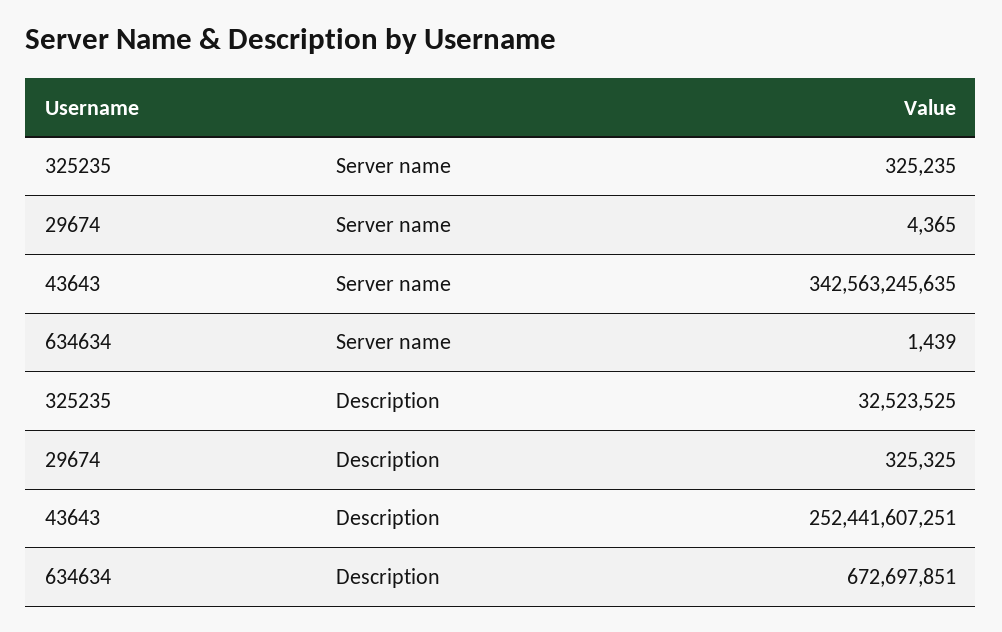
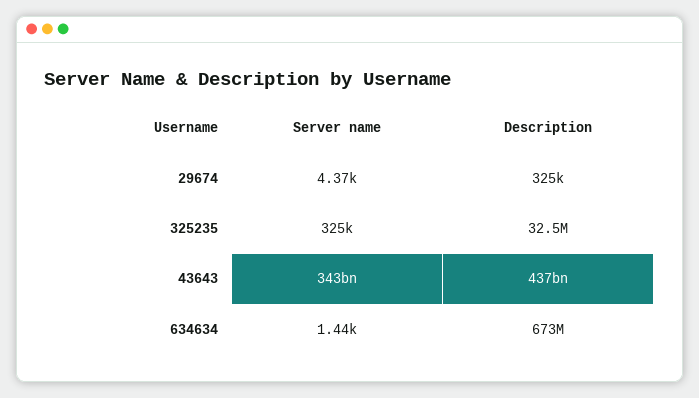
  {
    "325235": {
      "Server name": 325235,
      "Description": 32523525
    },
    "29674": {
      "Server name": 4365,
      "Description": 325325
    },
    "43643": {
      "Server name": 342563245635,
-     "Description": 252441607251
+     "Description": 437000000000
    },
    "634634": {
      "Server name": 1439,
      "Description": 672697851
    }
  }

